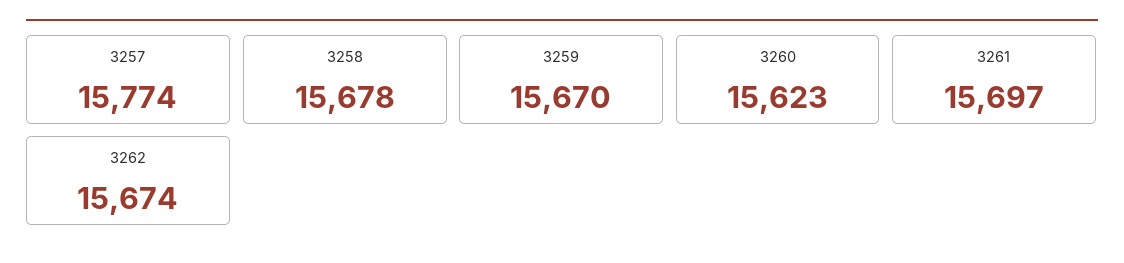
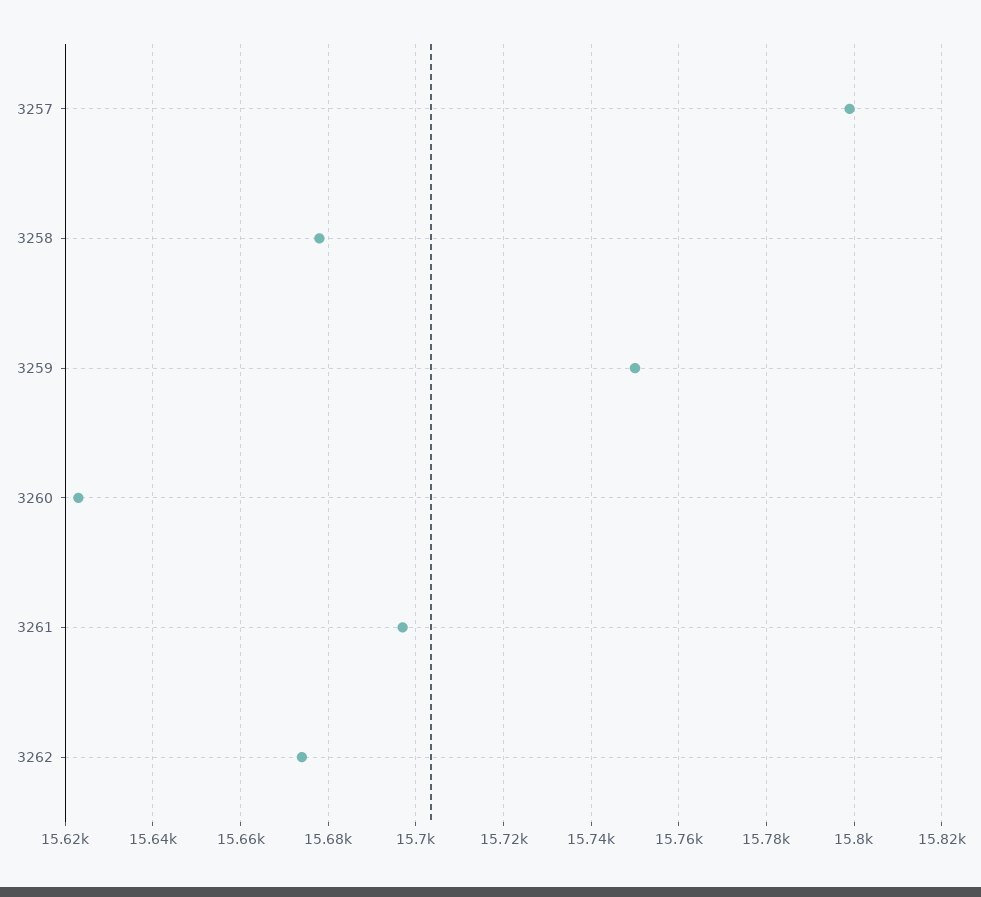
  {
-   "3257": 15774,
+   "3257": 15800,
    "3258": 15678,
-   "3259": 15670,
+   "3259": 15750,
    "3260": 15623,
    "3261": 15697,
    "3262": 15674
  }

